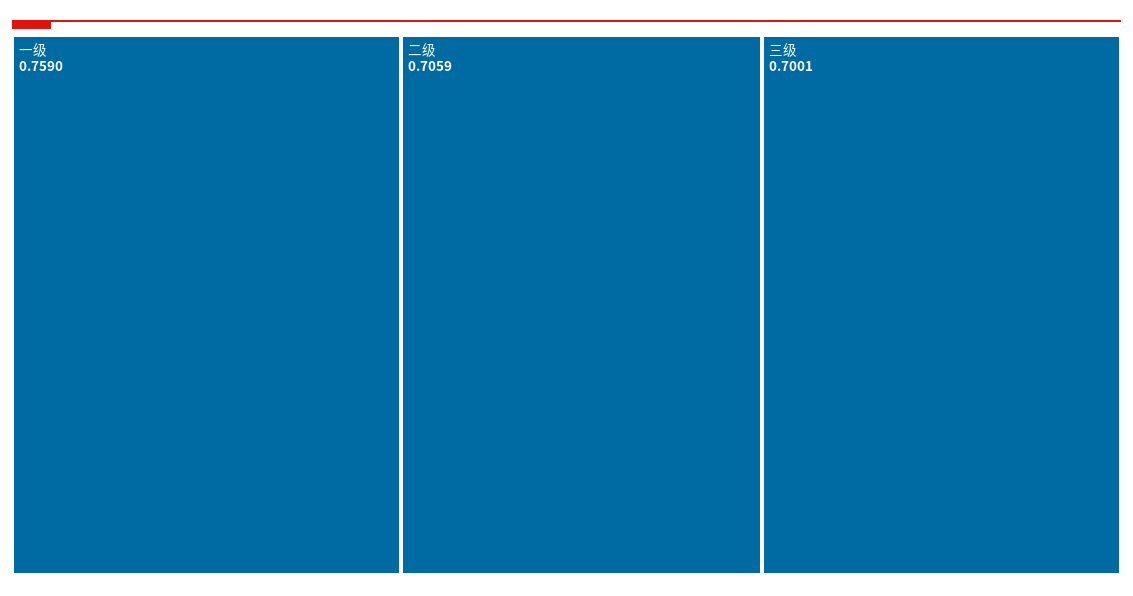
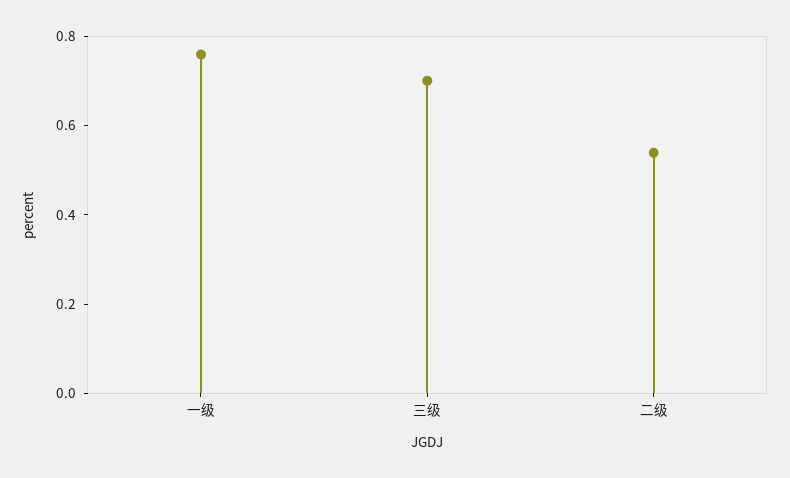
  {
    "一级": 0.759,
-   "二级": 0.7059,
+   "二级": 0.55,
    "三级": 0.7001
  }

